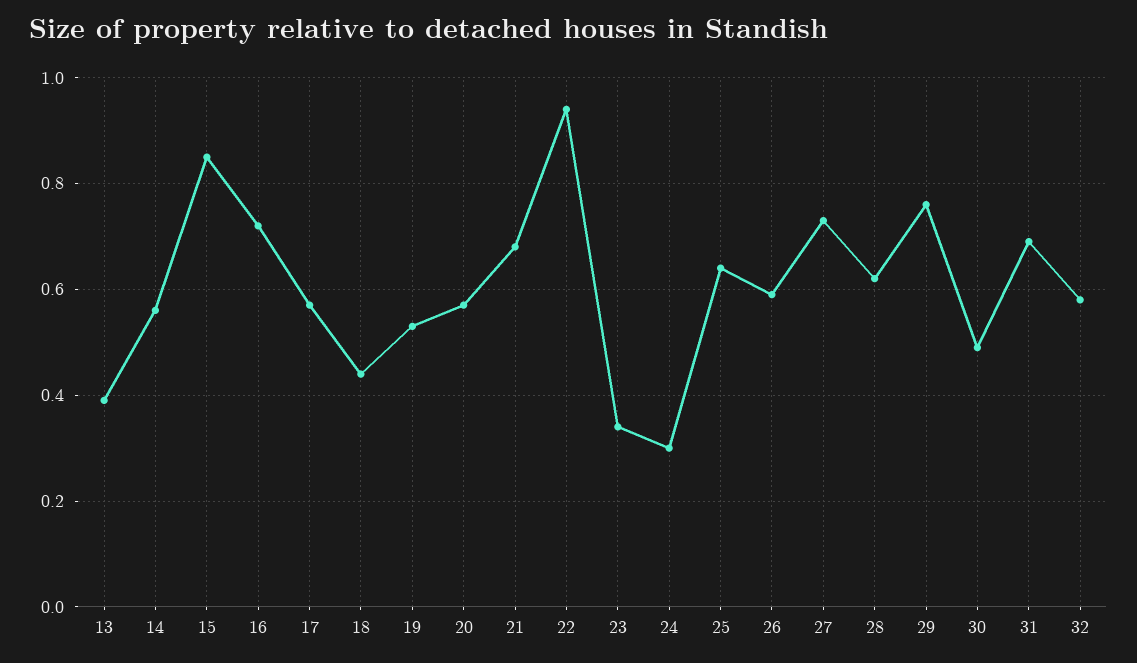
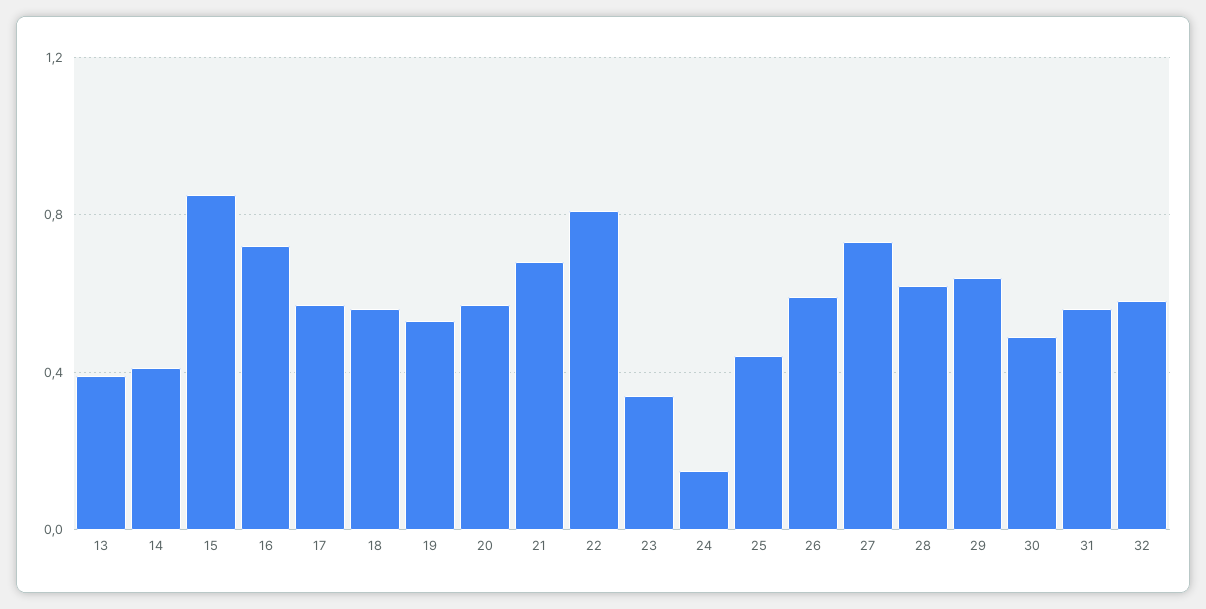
  {
    "13": 0.4,
-   "14": 0.55,
+   "14": 0.4,
    "15": 0.85,
    "16": 0.7,
    "17": 0.55,
-   "18": 0.45,
+   "18": 0.55,
    "19": 0.55,
    "20": 0.55,
    "21": 0.7,
-   "22": 0.95,
+   "22": 0.8,
    "23": 0.35,
-   "24": 0.3,
+   "24": 0.15,
-   "25": 0.65,
+   "25": 0.45,
    "26": 0.6,
    "27": 0.75,
    "28": 0.6,
-   "29": 0.75,
+   "29": 0.65,
    "30": 0.5,
-   "31": 0.7,
+   "31": 0.55,
    "32": 0.6
  }

